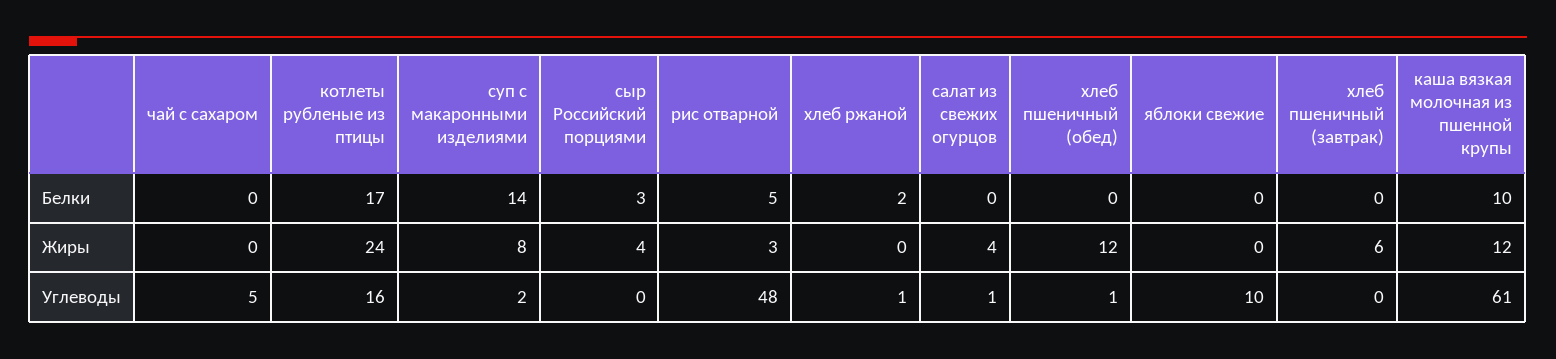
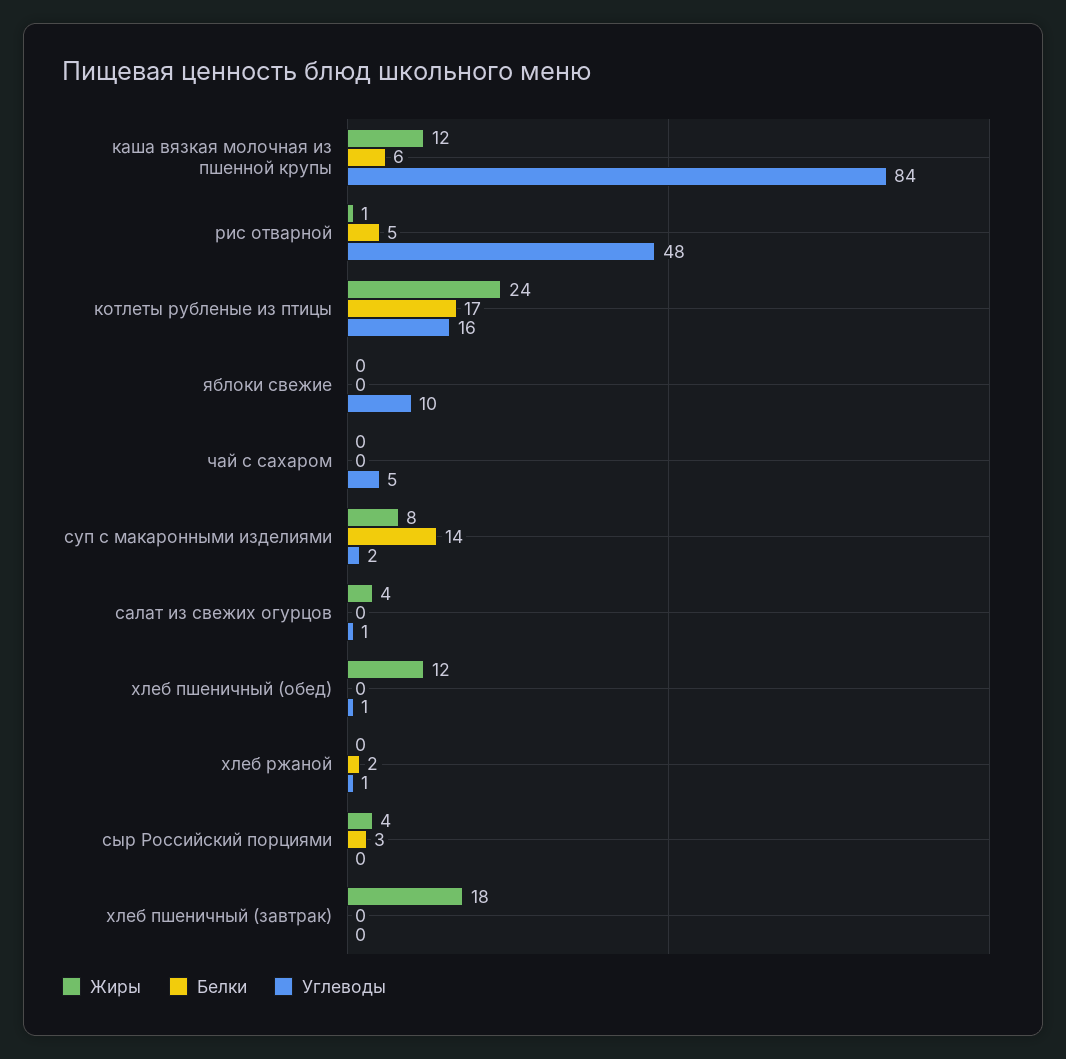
  {
    "Белки": {
      "чай с сахаром": 0,
      "котлеты рубленые из птицы": 17,
      "суп с макаронными изделиями": 14,
      "сыр Российский порциями": 3,
      "рис отварной": 5,
      "хлеб ржаной": 2,
      "салат из свежих огурцов": 0,
      "хлеб пшеничный (обед)": 0,
      "яблоки свежие": 0,
      "хлеб пшеничный (завтрак)": 0,
-     "каша вязкая молочная из пшенной крупы": 10
+     "каша вязкая молочная из пшенной крупы": 6
    },
    "Жиры": {
      "чай с сахаром": 0,
      "котлеты рубленые из птицы": 24,
      "суп с макаронными изделиями": 8,
      "сыр Российский порциями": 4,
-     "рис отварной": 3,
+     "рис отварной": 1,
      "хлеб ржаной": 0,
      "салат из свежих огурцов": 4,
      "хлеб пшеничный (обед)": 12,
      "яблоки свежие": 0,
-     "хлеб пшеничный (завтрак)": 6,
+     "хлеб пшеничный (завтрак)": 18,
      "каша вязкая молочная из пшенной крупы": 12
    },
    "Углеводы": {
      "чай с сахаром": 5,
      "котлеты рубленые из птицы": 16,
      "суп с макаронными изделиями": 2,
      "сыр Российский порциями": 0,
      "рис отварной": 48,
      "хлеб ржаной": 1,
      "салат из свежих огурцов": 1,
      "хлеб пшеничный (обед)": 1,
      "яблоки свежие": 10,
      "хлеб пшеничный (завтрак)": 0,
-     "каша вязкая молочная из пшенной крупы": 61
+     "каша вязкая молочная из пшенной крупы": 84
    }
  }

